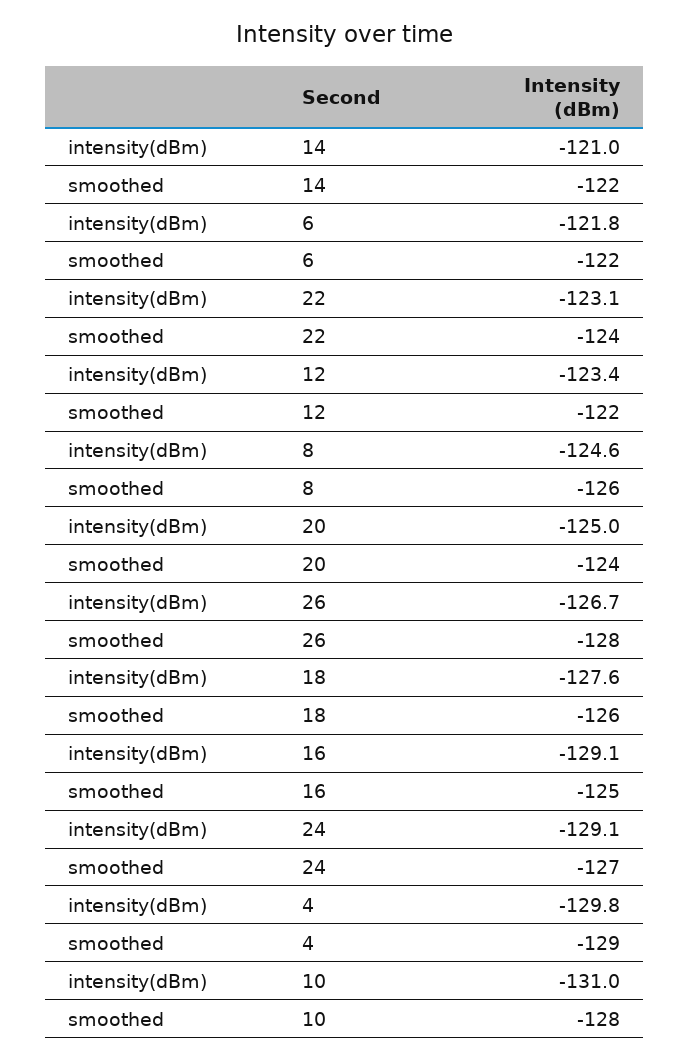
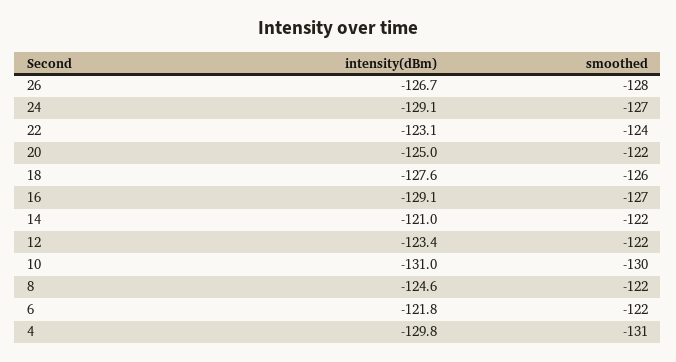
  {
    "intensity(dBm)": {
      "14": -121,
      "6": -121.8,
      "22": -123.1,
      "12": -123.4,
      "8": -124.6,
      "20": -125,
      "26": -126.7,
      "18": -127.6,
      "16": -129.1,
      "24": -129.1,
      "4": -129.8,
      "10": -131
    },
    "smoothed": {
      "14": -122,
      "6": -122,
      "22": -124,
      "12": -122,
-     "8": -126,
+     "8": -122,
-     "20": -124,
+     "20": -122,
      "26": -128,
      "18": -126,
-     "16": -125,
+     "16": -127,
      "24": -127,
-     "4": -129,
+     "4": -131,
-     "10": -128
+     "10": -130
    }
  }

